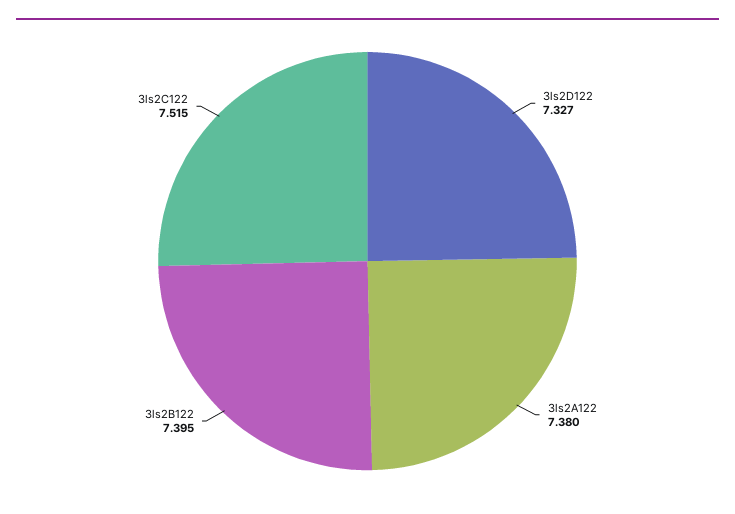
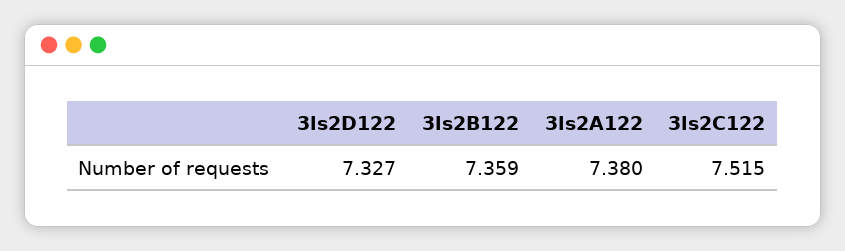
  {
    "3ls2D122": 7.327,
    "3ls2A122": 7.38,
-   "3ls2B122": 7.395,
+   "3ls2B122": 7.359,
    "3ls2C122": 7.515
  }

